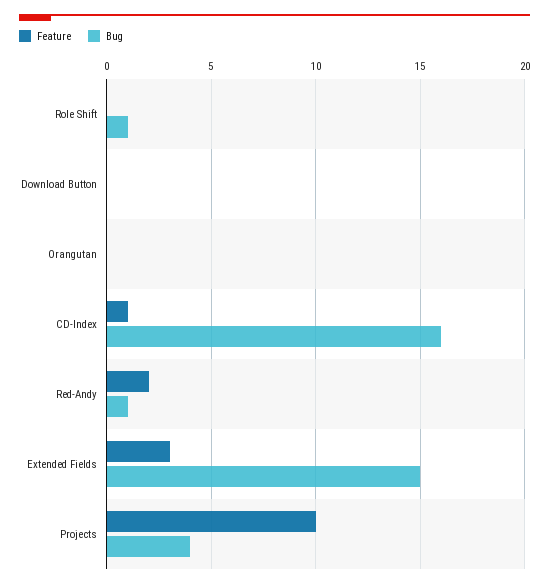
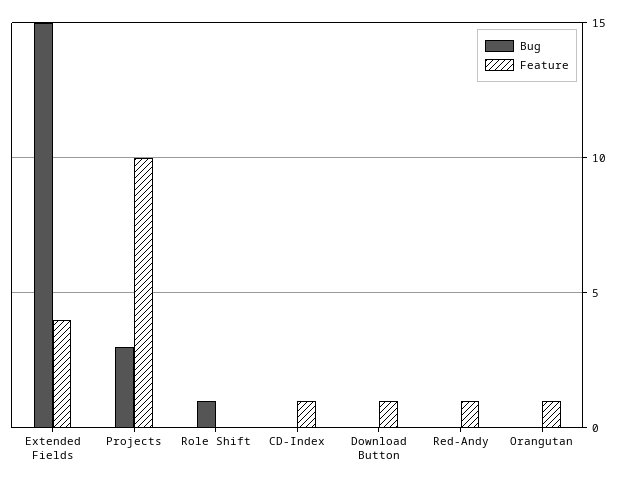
  {
    "Feature": {
      "Role Shift": 0,
-     "Download Button": 0,
+     "Download Button": 1,
-     "Orangutan": 0,
+     "Orangutan": 1,
      "CD-Index": 1,
-     "Red-Andy": 2,
+     "Red-Andy": 1,
-     "Extended Fields": 3,
+     "Extended Fields": 4,
      "Projects": 10
    },
    "Bug": {
      "Role Shift": 1,
      "Download Button": 0,
      "Orangutan": 0,
-     "CD-Index": 16,
+     "CD-Index": 0,
-     "Red-Andy": 1,
+     "Red-Andy": 0,
      "Extended Fields": 15,
-     "Projects": 4
+     "Projects": 3
    }
  }

